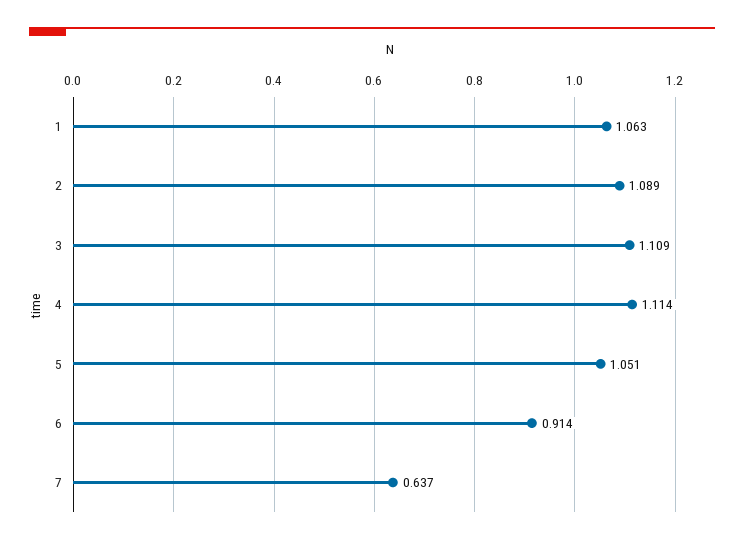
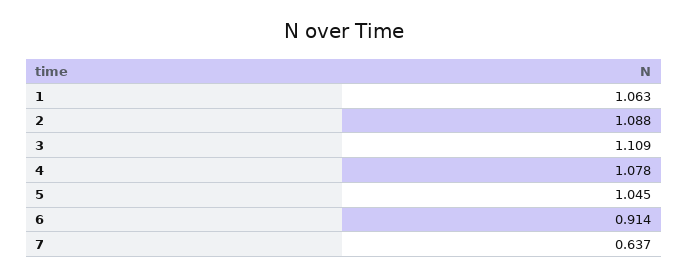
  {
    "1": 1.063,
-   "2": 1.089,
+   "2": 1.088,
    "3": 1.109,
-   "4": 1.114,
+   "4": 1.078,
-   "5": 1.051,
+   "5": 1.045,
    "6": 0.914,
    "7": 0.637
  }

